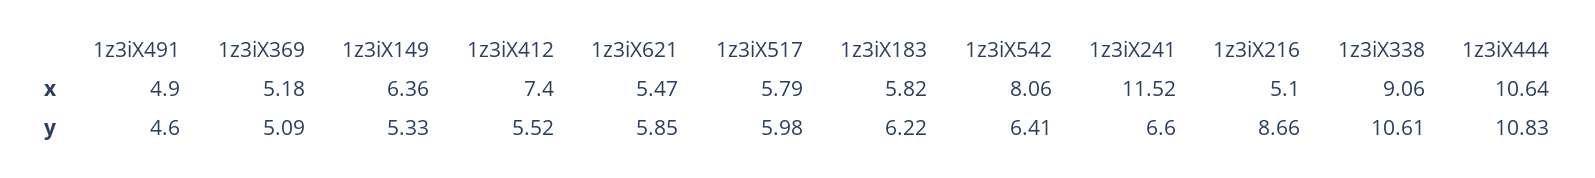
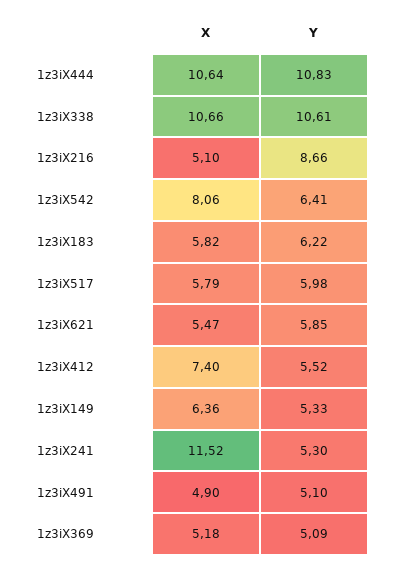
  {
    "1z3iX491": {
      "x": 4.9,
-     "y": 4.6
+     "y": 5.1
    },
    "1z3iX369": {
      "x": 5.18,
      "y": 5.09
    },
    "1z3iX149": {
      "x": 6.36,
      "y": 5.33
    },
    "1z3iX412": {
      "x": 7.4,
      "y": 5.52
    },
    "1z3iX621": {
      "x": 5.47,
      "y": 5.85
    },
    "1z3iX517": {
      "x": 5.79,
      "y": 5.98
    },
    "1z3iX183": {
      "x": 5.82,
      "y": 6.22
    },
    "1z3iX542": {
      "x": 8.06,
      "y": 6.41
    },
    "1z3iX241": {
      "x": 11.52,
-     "y": 6.6
+     "y": 5.3
    },
    "1z3iX216": {
      "x": 5.1,
      "y": 8.66
    },
    "1z3iX338": {
-     "x": 9.06,
+     "x": 10.66,
      "y": 10.61
    },
    "1z3iX444": {
      "x": 10.64,
      "y": 10.83
    }
  }

